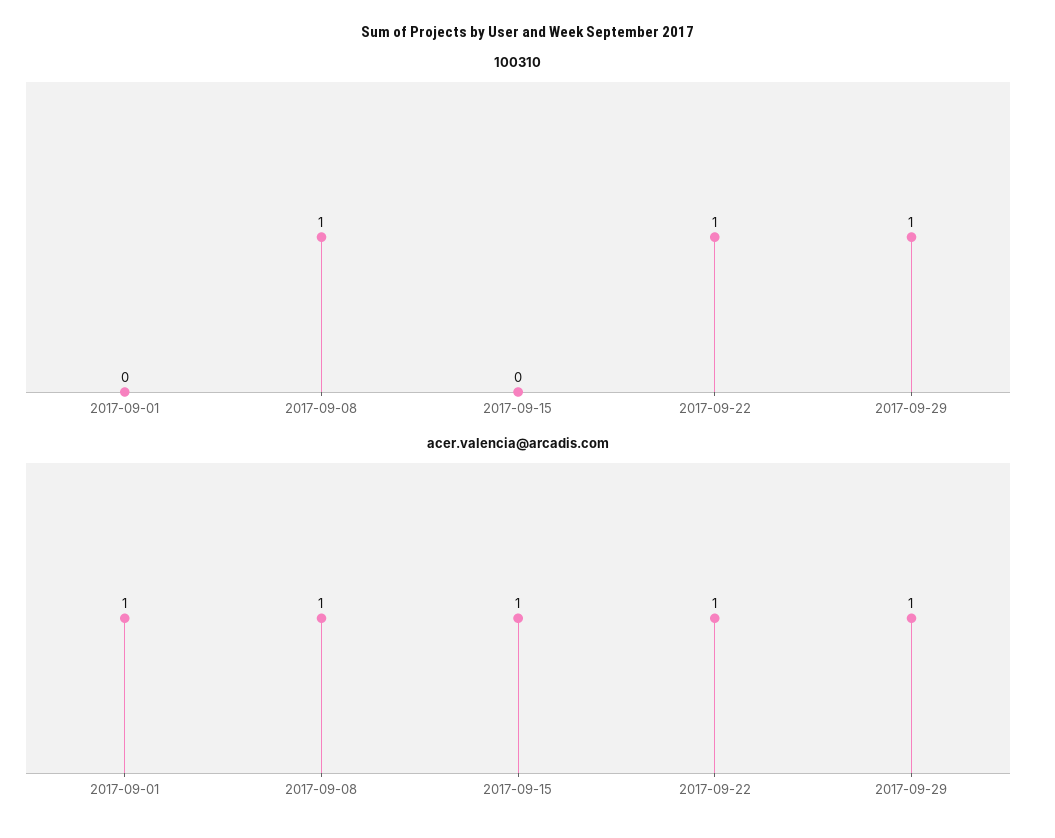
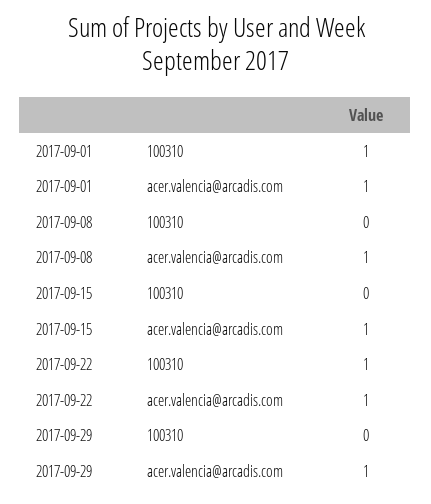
  {
    "100310": {
-     "2017-09-01": 0,
+     "2017-09-01": 1,
-     "2017-09-08": 1,
+     "2017-09-08": 0,
      "2017-09-15": 0,
      "2017-09-22": 1,
-     "2017-09-29": 1
+     "2017-09-29": 0
    },
    "acer.valencia@arcadis.com": {
      "2017-09-01": 1,
      "2017-09-08": 1,
      "2017-09-15": 1,
      "2017-09-22": 1,
      "2017-09-29": 1
    }
  }

